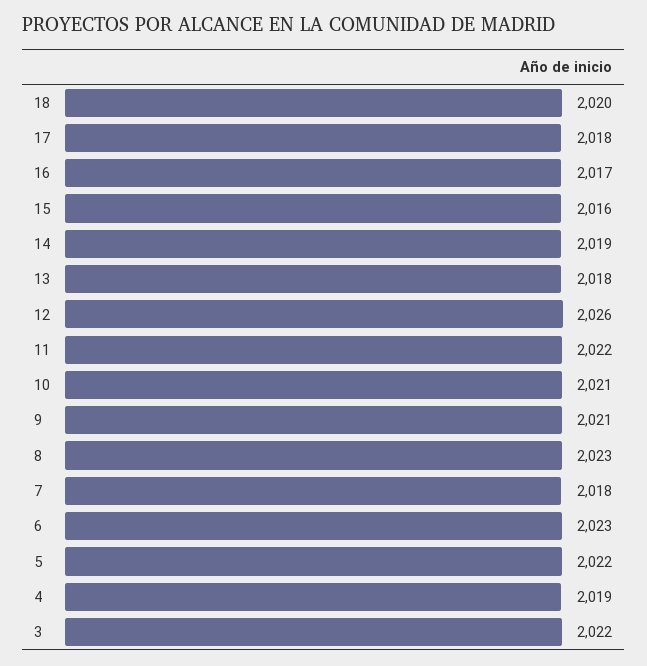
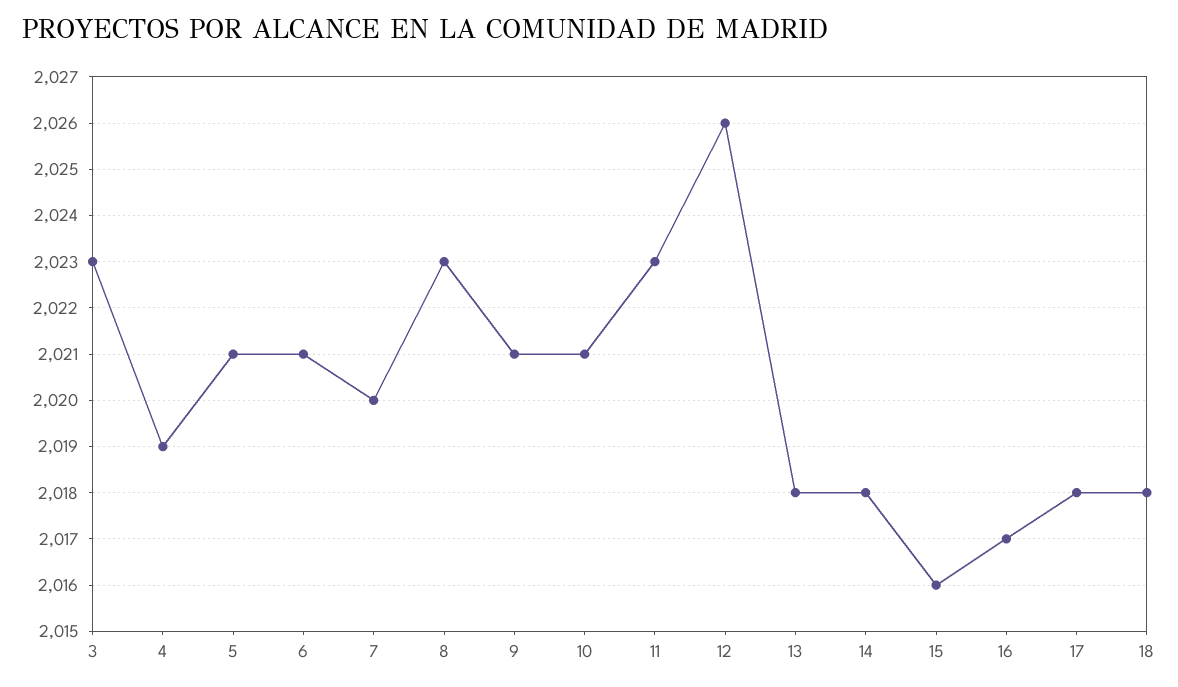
  {
-   "18": 2020,
+   "18": 2018,
    "17": 2018,
    "16": 2017,
    "15": 2016,
-   "14": 2019,
+   "14": 2018,
    "13": 2018,
    "12": 2026,
-   "11": 2022,
+   "11": 2023,
    "10": 2021,
    "9": 2021,
    "8": 2023,
-   "7": 2018,
+   "7": 2020,
-   "6": 2023,
+   "6": 2021,
-   "5": 2022,
+   "5": 2021,
    "4": 2019,
-   "3": 2022
+   "3": 2023
  }

